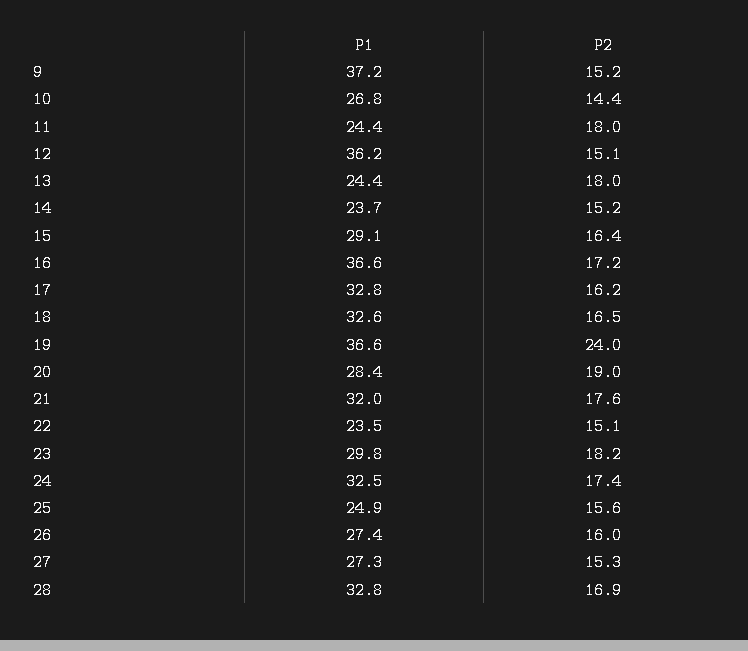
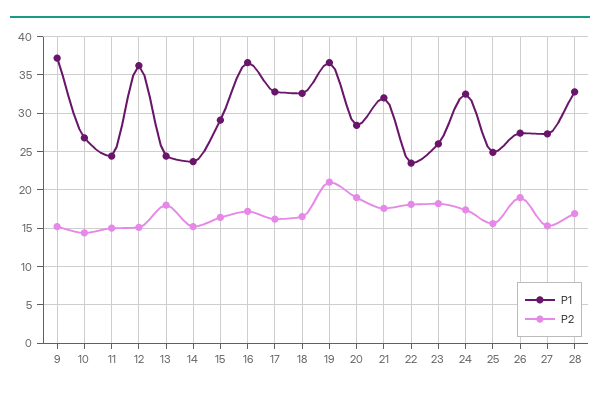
  {
    "P1": {
      "9": 37.2,
      "10": 26.8,
      "11": 24.4,
      "12": 36.2,
      "13": 24.4,
      "14": 23.7,
      "15": 29.1,
      "16": 36.6,
      "17": 32.8,
      "18": 32.6,
      "19": 36.6,
      "20": 28.4,
      "21": 32,
      "22": 23.5,
-     "23": 29.8,
+     "23": 26,
      "24": 32.5,
      "25": 24.9,
      "26": 27.4,
      "27": 27.3,
      "28": 32.8
    },
    "P2": {
      "9": 15.2,
      "10": 14.4,
-     "11": 18,
+     "11": 15,
      "12": 15.1,
      "13": 18,
      "14": 15.2,
      "15": 16.4,
      "16": 17.2,
      "17": 16.2,
      "18": 16.5,
-     "19": 24,
+     "19": 21,
      "20": 19,
      "21": 17.6,
-     "22": 15.1,
+     "22": 18,
      "23": 18.2,
      "24": 17.4,
      "25": 15.6,
-     "26": 16,
+     "26": 19,
      "27": 15.3,
      "28": 16.9
    }
  }

